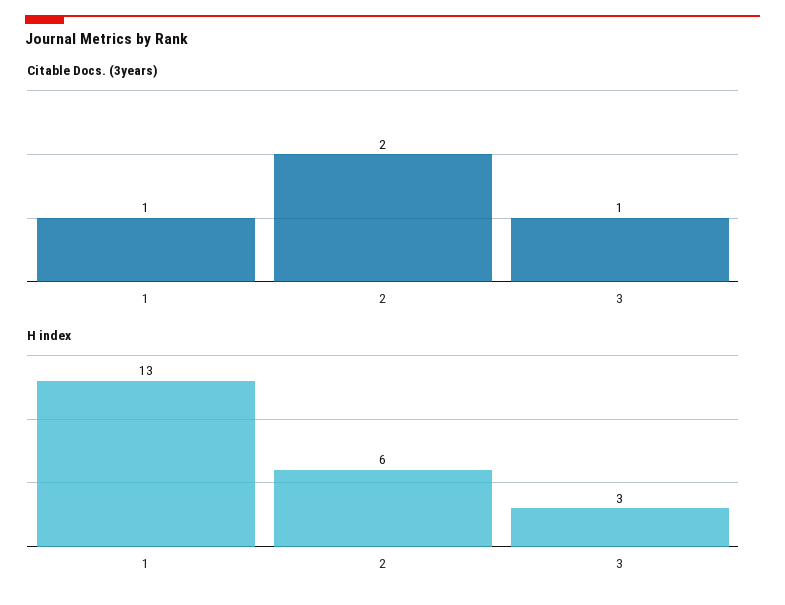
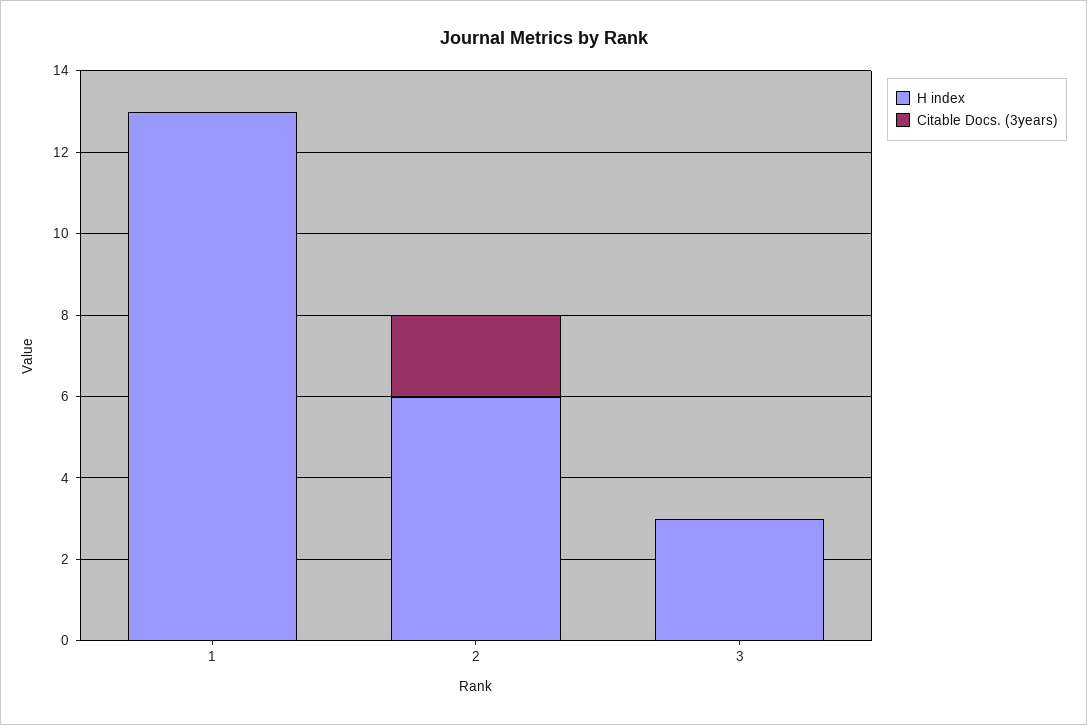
  {
    "Citable Docs. (3years)": {
-     "1": 1,
+     "1": 0,
      "2": 2,
-     "3": 1
+     "3": 0
    },
    "H index": {
      "1": 13,
      "2": 6,
      "3": 3
    }
  }

